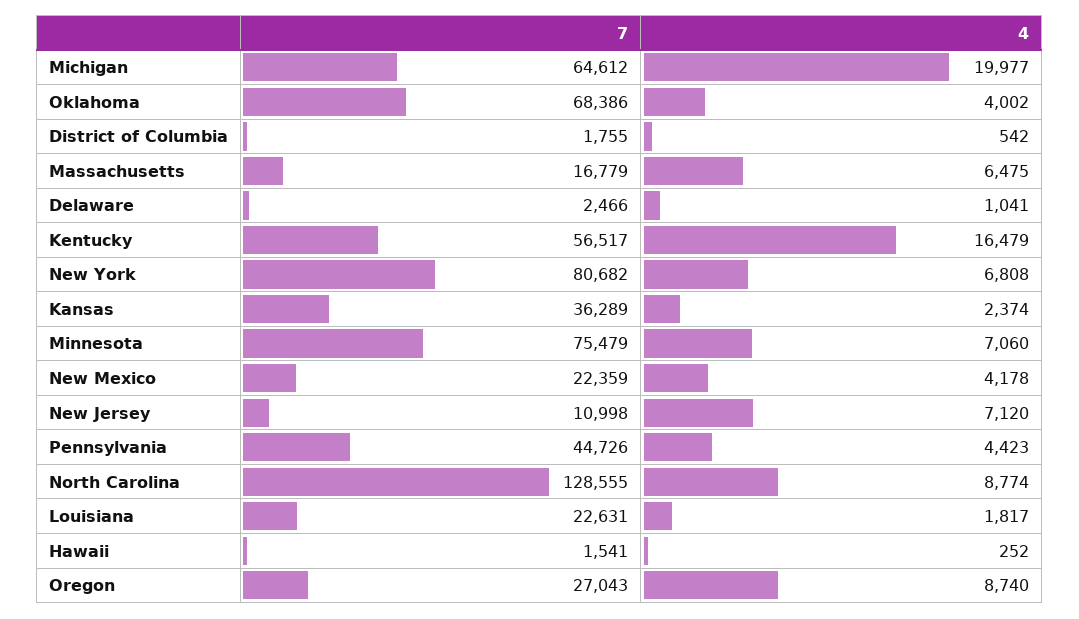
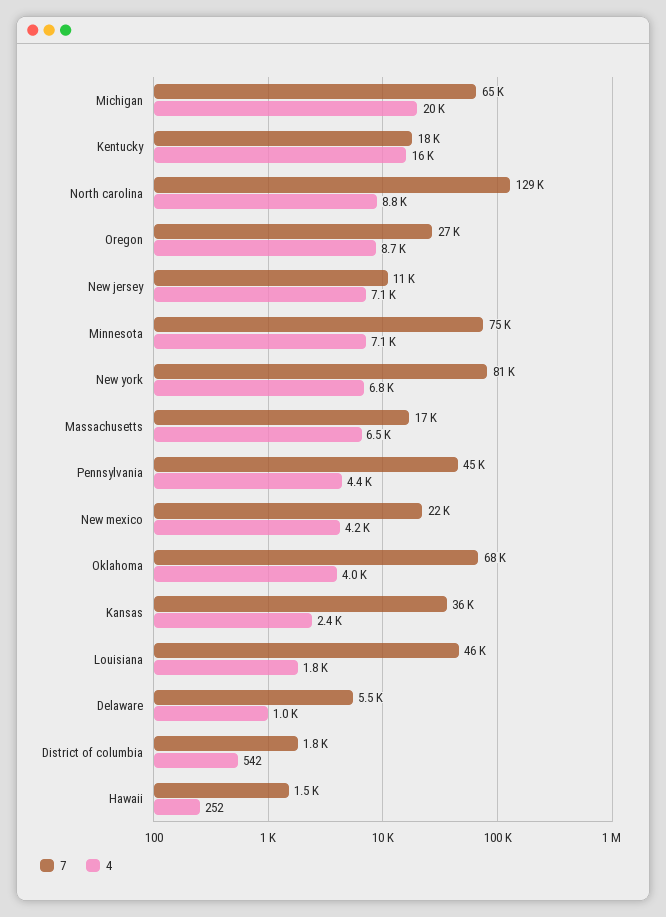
  {
    "7": {
      "Michigan": 64612,
      "Oklahoma": 68386,
      "District of Columbia": 1755,
      "Massachusetts": 16779,
-     "Delaware": 2466,
+     "Delaware": 5500,
-     "Kentucky": 56517,
+     "Kentucky": 18000,
      "New York": 80682,
      "Kansas": 36289,
      "Minnesota": 75479,
      "New Mexico": 22359,
      "New Jersey": 10998,
      "Pennsylvania": 44726,
      "North Carolina": 128555,
-     "Louisiana": 22631,
+     "Louisiana": 46000,
      "Hawaii": 1541,
      "Oregon": 27043
    },
    "4": {
      "Michigan": 19977,
      "Oklahoma": 4002,
      "District of Columbia": 542,
      "Massachusetts": 6475,
      "Delaware": 1041,
      "Kentucky": 16479,
      "New York": 6808,
      "Kansas": 2374,
      "Minnesota": 7060,
      "New Mexico": 4178,
      "New Jersey": 7120,
      "Pennsylvania": 4423,
      "North Carolina": 8774,
      "Louisiana": 1817,
      "Hawaii": 252,
      "Oregon": 8740
    }
  }

